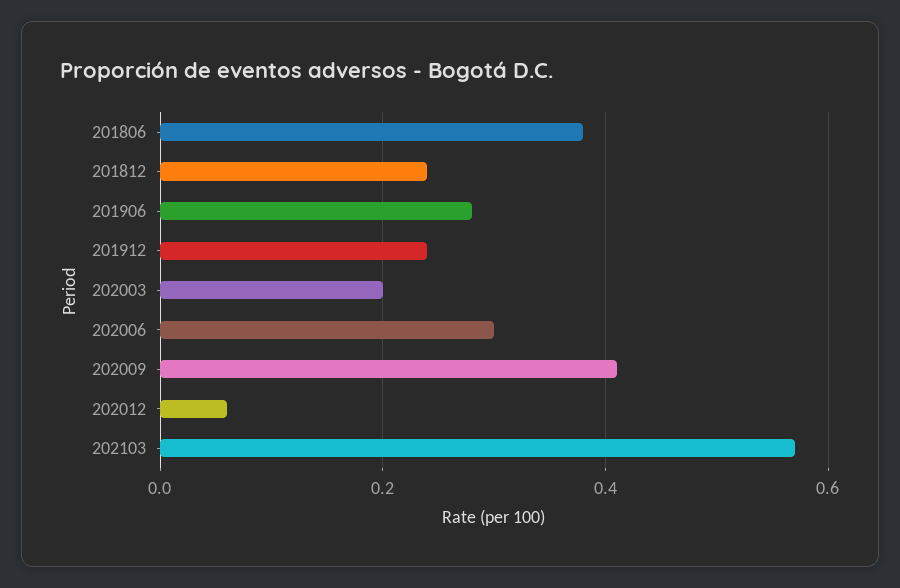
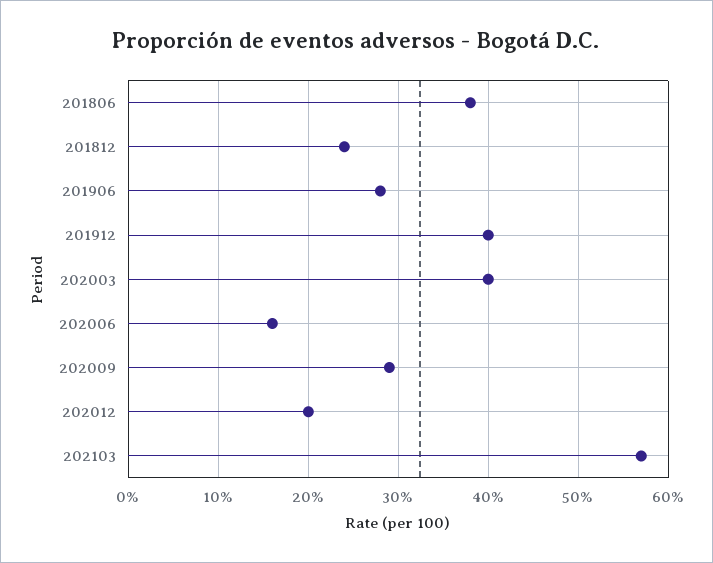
  {
    "201806": 0.38,
    "201812": 0.24,
    "201906": 0.28,
-   "201912": 0.25,
+   "201912": 0.4,
-   "202003": 0.2,
+   "202003": 0.4,
-   "202006": 0.3,
+   "202006": 0.16,
-   "202009": 0.4,
+   "202009": 0.29,
-   "202012": 0.05,
+   "202012": 0.2,
    "202103": 0.57
  }

